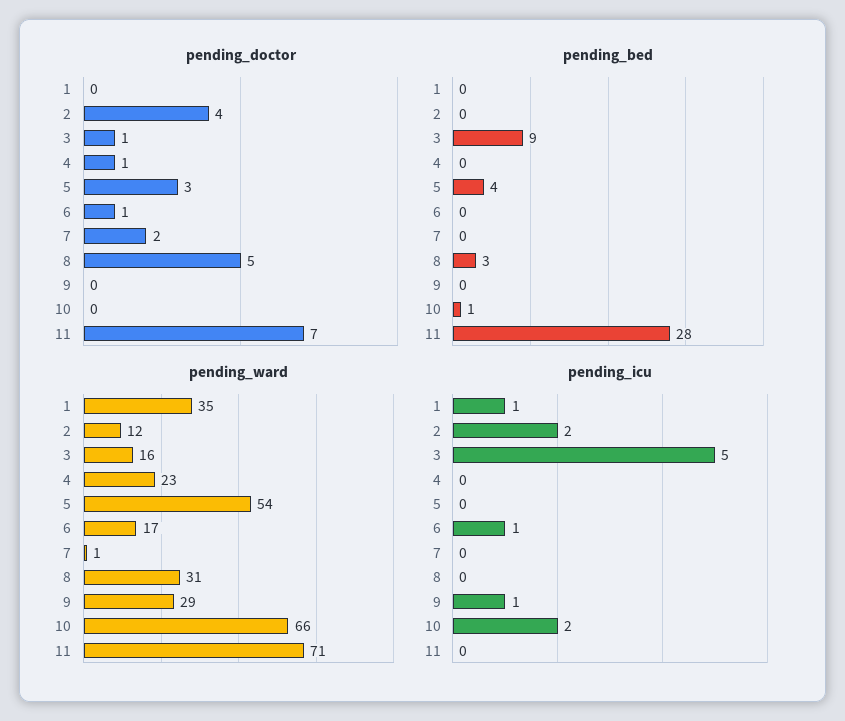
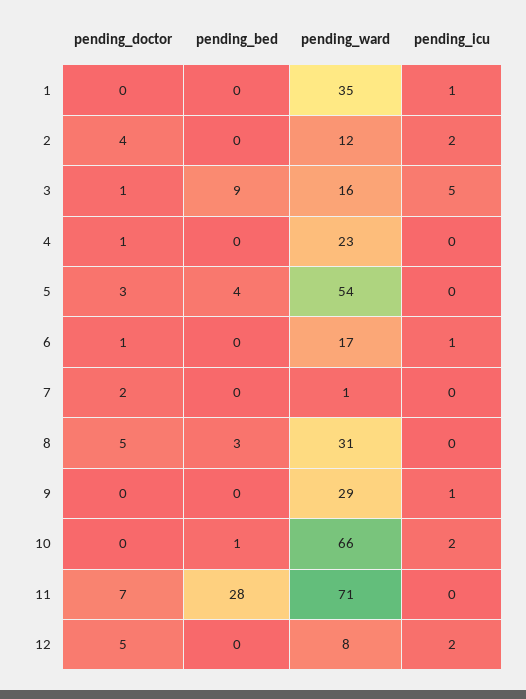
  {
    "pending_doctor": {
      "1": 0,
      "2": 4,
      "3": 1,
      "4": 1,
      "5": 3,
      "6": 1,
      "7": 2,
      "8": 5,
      "9": 0,
      "10": 0,
-     "11": 7
+     "11": 7,
+     "12": 5
    },
    "pending_bed": {
      "1": 0,
      "2": 0,
      "3": 9,
      "4": 0,
      "5": 4,
      "6": 0,
      "7": 0,
      "8": 3,
      "9": 0,
      "10": 1,
-     "11": 28
+     "11": 28,
+     "12": 0
    },
    "pending_ward": {
      "1": 35,
      "2": 12,
      "3": 16,
      "4": 23,
      "5": 54,
      "6": 17,
      "7": 1,
      "8": 31,
      "9": 29,
      "10": 66,
-     "11": 71
+     "11": 71,
+     "12": 8
    },
    "pending_icu": {
      "1": 1,
      "2": 2,
      "3": 5,
      "4": 0,
      "5": 0,
      "6": 1,
      "7": 0,
      "8": 0,
      "9": 1,
      "10": 2,
-     "11": 0
+     "11": 0,
+     "12": 2
    }
  }

